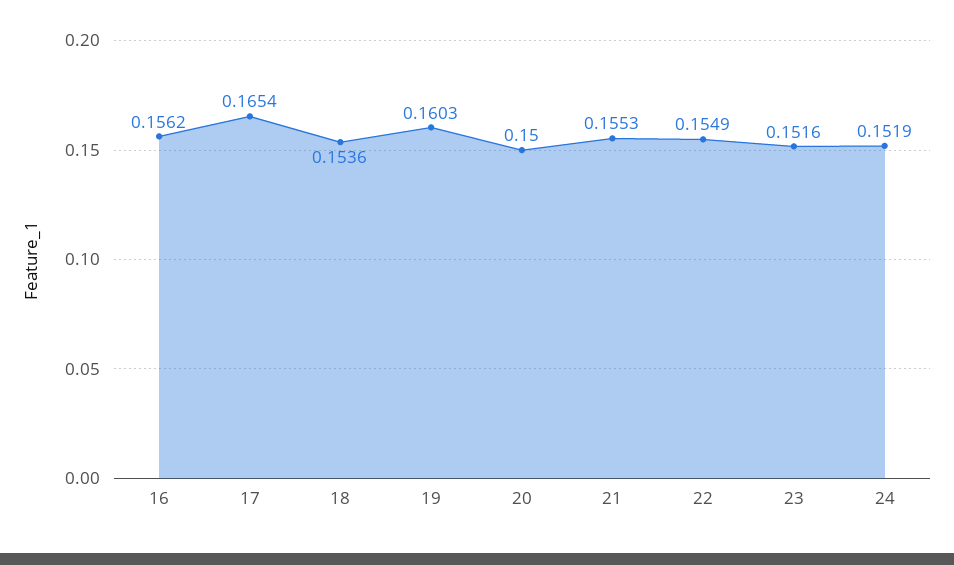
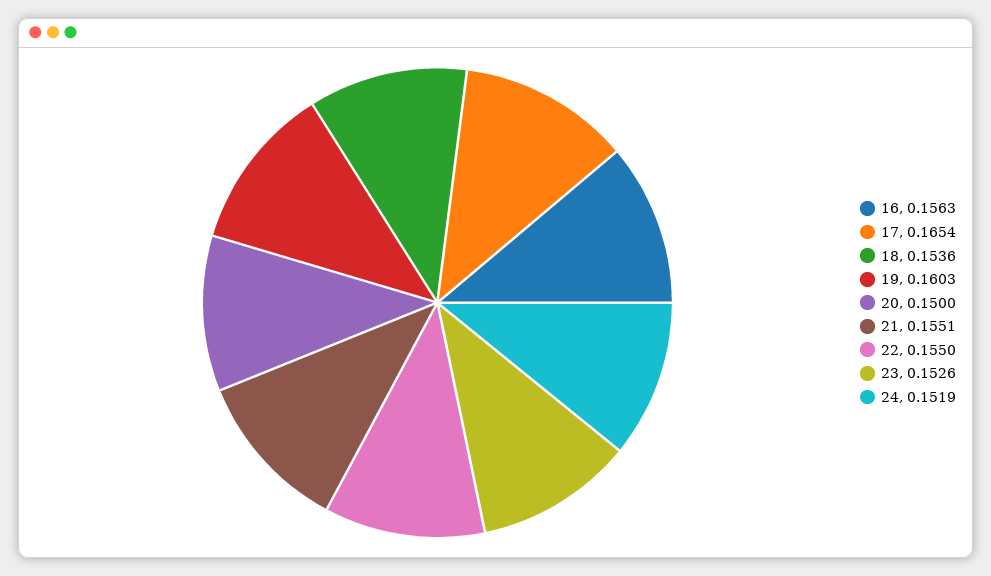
  {
-   "16": 0.1562,
+   "16": 0.1563,
    "17": 0.1654,
    "18": 0.1536,
    "19": 0.1603,
    "20": 0.15,
-   "21": 0.1553,
+   "21": 0.1551,
-   "22": 0.1549,
+   "22": 0.155,
-   "23": 0.1516,
+   "23": 0.1526,
    "24": 0.1519
  }

